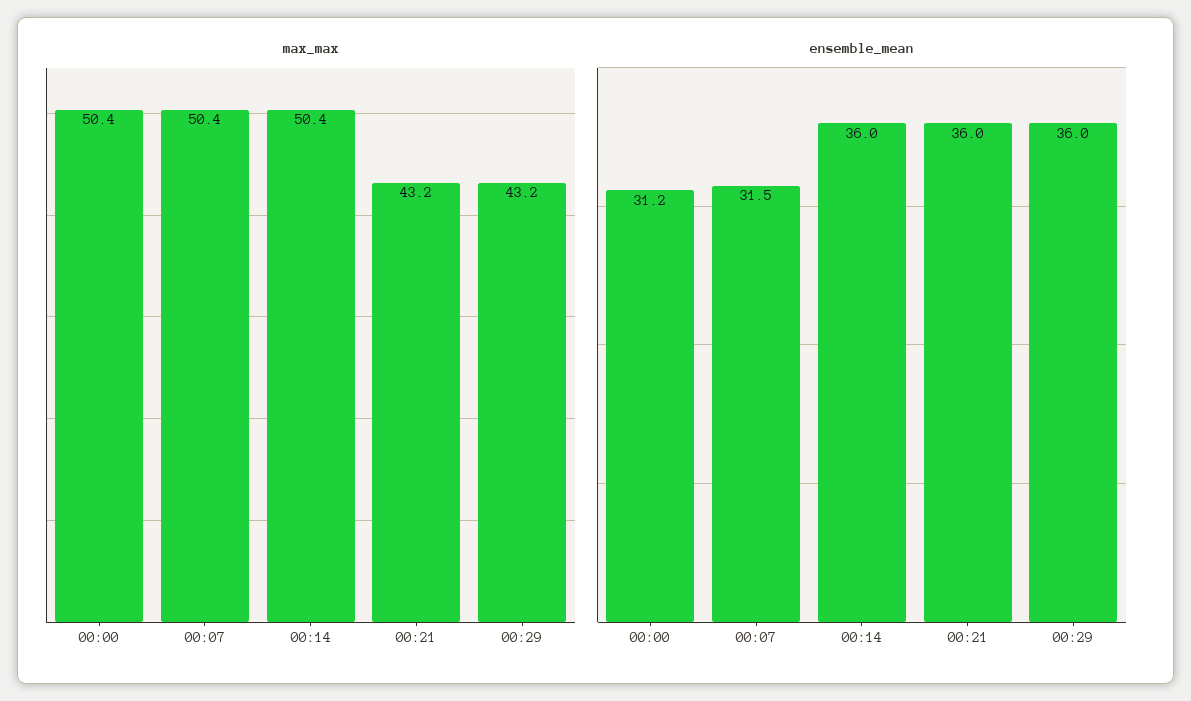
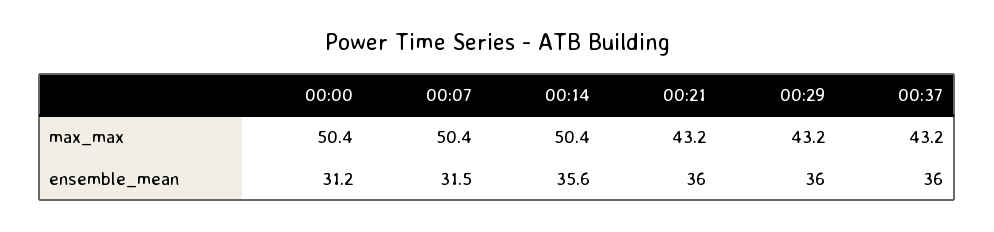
  {
    "max_max": {
      "00:00": 50.4,
      "00:07": 50.4,
      "00:14": 50.4,
      "00:21": 43.2,
-     "00:29": 43.2
+     "00:29": 43.2,
+     "00:37": 43.2
    },
    "ensemble_mean": {
      "00:00": 31.2,
      "00:07": 31.5,
-     "00:14": 36,
+     "00:14": 35.6,
      "00:21": 36,
-     "00:29": 36
+     "00:29": 36,
+     "00:37": 36
    }
  }

